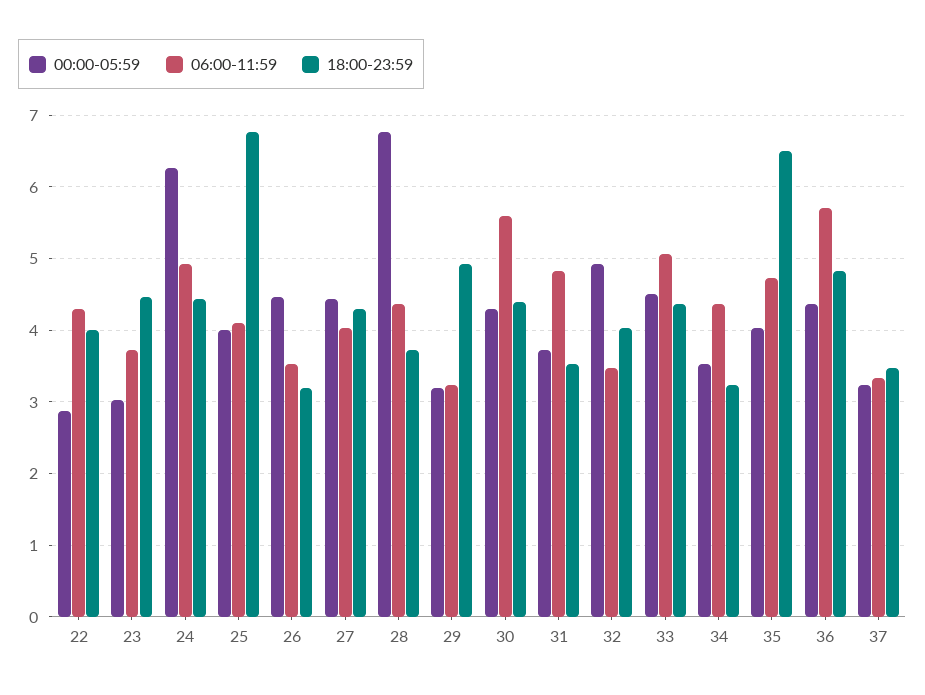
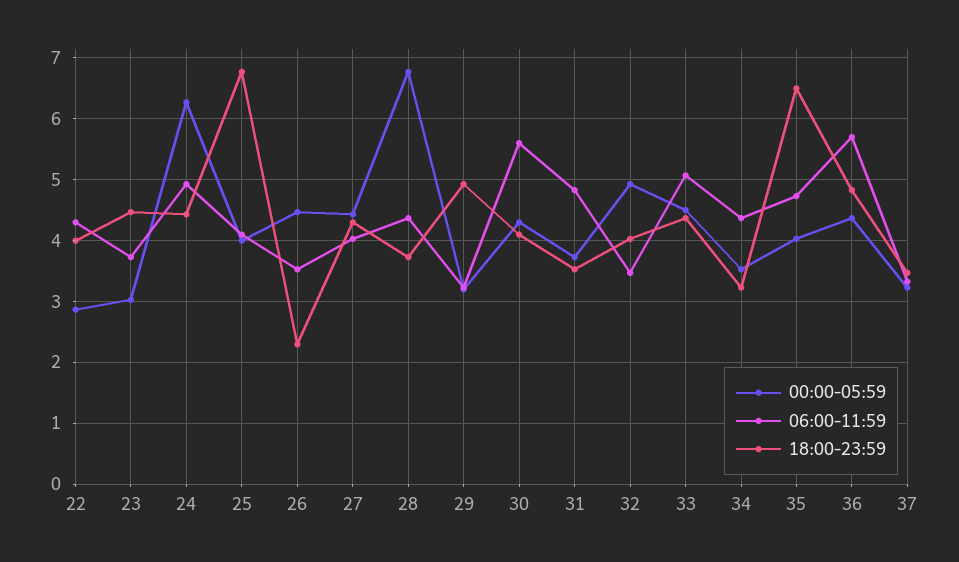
  {
    "00:00-05:59": {
      "22": 2.9,
      "23": 3,
      "24": 6.3,
      "25": 4,
      "26": 4.5,
      "27": 4.4,
      "28": 6.8,
      "29": 3.2,
      "30": 4.3,
      "31": 3.7,
      "32": 4.9,
      "33": 4.5,
      "34": 3.5,
      "35": 4,
      "36": 4.4,
      "37": 3.2
    },
    "06:00-11:59": {
      "22": 4.3,
      "23": 3.7,
      "24": 4.9,
      "25": 4.1,
      "26": 3.5,
      "27": 4,
      "28": 4.4,
      "29": 3.2,
      "30": 5.6,
      "31": 4.8,
      "32": 3.5,
      "33": 5.1,
      "34": 4.4,
      "35": 4.7,
      "36": 5.7,
      "37": 3.3
    },
    "18:00-23:59": {
      "22": 4,
      "23": 4.5,
      "24": 4.4,
      "25": 6.8,
-     "26": 3.2,
+     "26": 2.3,
      "27": 4.3,
      "28": 3.7,
      "29": 4.9,
-     "30": 4.4,
+     "30": 4.1,
      "31": 3.5,
      "32": 4,
      "33": 4.4,
      "34": 3.2,
      "35": 6.5,
      "36": 4.8,
      "37": 3.5
    }
  }

